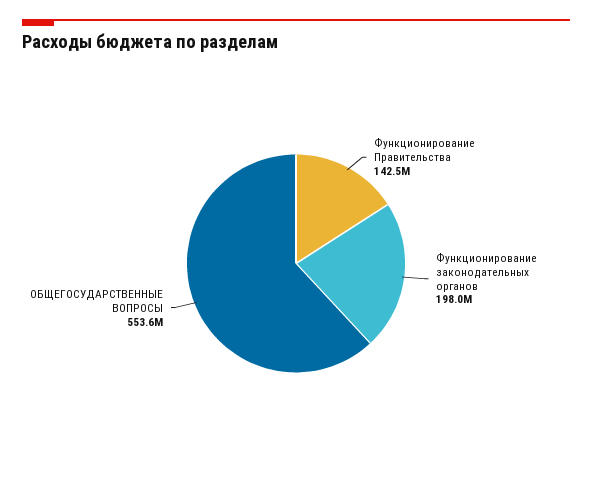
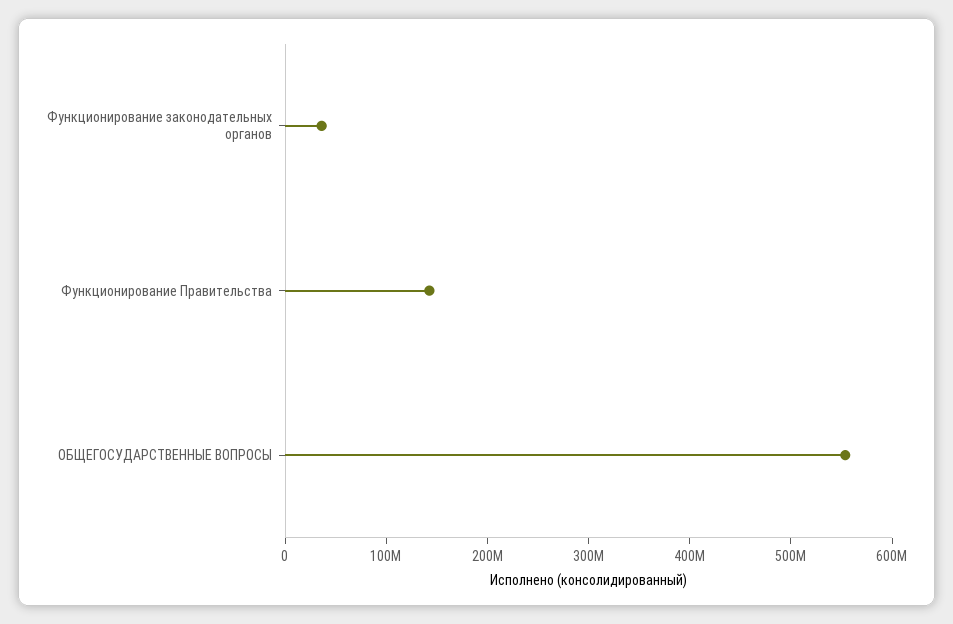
  {
    "Функционирование Правительства": 142500000,
-   "Функционирование законодательных органов": 198000000,
+   "Функционирование законодательных органов": 40000000,
    "ОБЩЕГОСУДАРСТВЕННЫЕ ВОПРОСЫ": 553600000
  }

